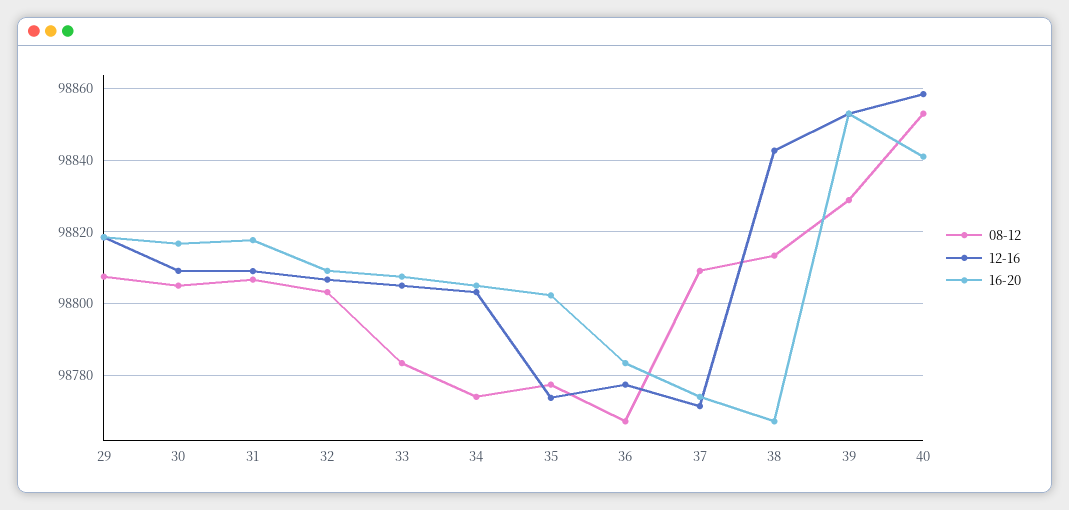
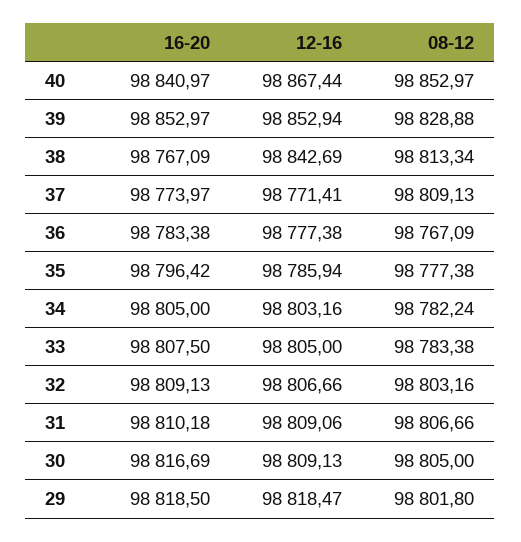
  {
    "08-12": {
-     "29": 98808,
+     "29": 98801.8,
      "30": 98805,
      "31": 98806.66,
      "32": 98803.16,
      "33": 98783.38,
-     "34": 98774,
+     "34": 98782.24,
      "35": 98777.38,
      "36": 98767.09,
      "37": 98809.13,
      "38": 98813.34,
      "39": 98828.88,
      "40": 98852.97
    },
    "12-16": {
      "29": 98818.47,
      "30": 98809.13,
      "31": 98809.06,
      "32": 98806.66,
      "33": 98805,
      "34": 98803.16,
-     "35": 98774,
+     "35": 98785.94,
      "36": 98777.38,
      "37": 98771.41,
      "38": 98842.69,
      "39": 98852.94,
-     "40": 98858
+     "40": 98867.44
    },
    "16-20": {
      "29": 98818.5,
      "30": 98816.69,
-     "31": 98818,
+     "31": 98810.18,
      "32": 98809.13,
      "33": 98807.5,
      "34": 98805,
-     "35": 98802,
+     "35": 98796.42,
      "36": 98783.38,
      "37": 98773.97,
      "38": 98767.09,
      "39": 98852.97,
      "40": 98840.97
    }
  }

